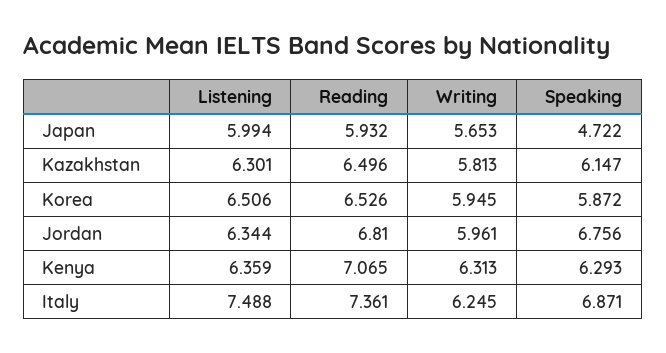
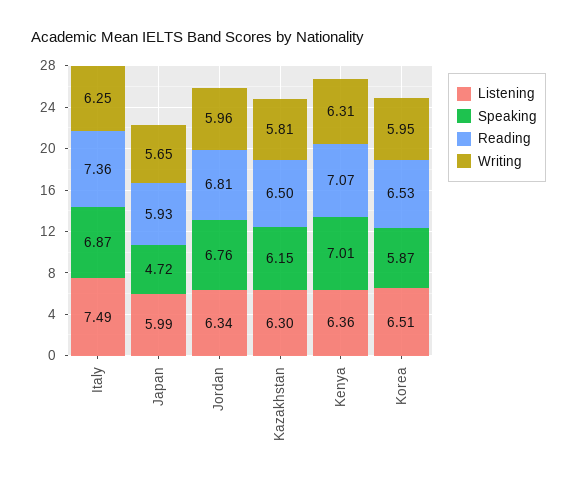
  {
    "Listening": {
      "Japan": 5.994,
      "Kazakhstan": 6.301,
      "Korea": 6.506,
      "Jordan": 6.344,
      "Kenya": 6.359,
      "Italy": 7.488
    },
    "Reading": {
      "Japan": 5.932,
      "Kazakhstan": 6.496,
      "Korea": 6.526,
      "Jordan": 6.81,
      "Kenya": 7.065,
      "Italy": 7.361
    },
    "Writing": {
      "Japan": 5.653,
      "Kazakhstan": 5.813,
      "Korea": 5.945,
      "Jordan": 5.961,
      "Kenya": 6.313,
      "Italy": 6.245
    },
    "Speaking": {
      "Japan": 4.722,
      "Kazakhstan": 6.147,
      "Korea": 5.872,
      "Jordan": 6.756,
-     "Kenya": 6.293,
+     "Kenya": 7.01,
      "Italy": 6.871
    }
  }

